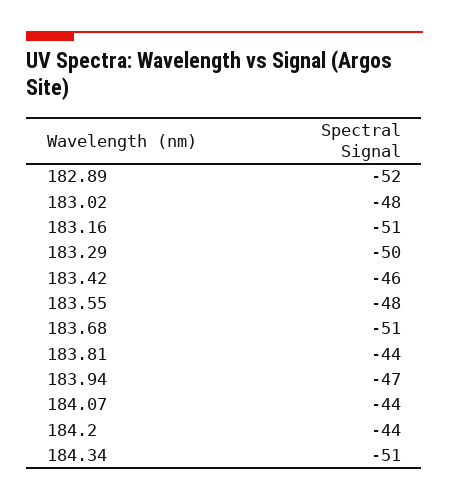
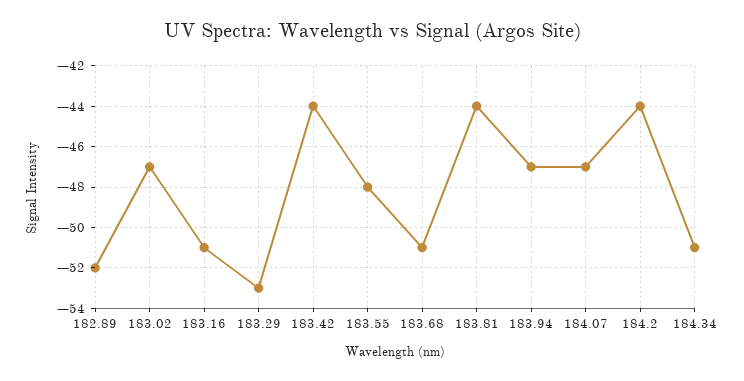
  {
    "182.89": -52,
-   "183.02": -48,
+   "183.02": -47,
    "183.16": -51,
-   "183.29": -50,
+   "183.29": -53,
-   "183.42": -46,
+   "183.42": -44,
    "183.55": -48,
    "183.68": -51,
    "183.81": -44,
    "183.94": -47,
-   "184.07": -44,
+   "184.07": -47,
    "184.2": -44,
    "184.34": -51
  }

